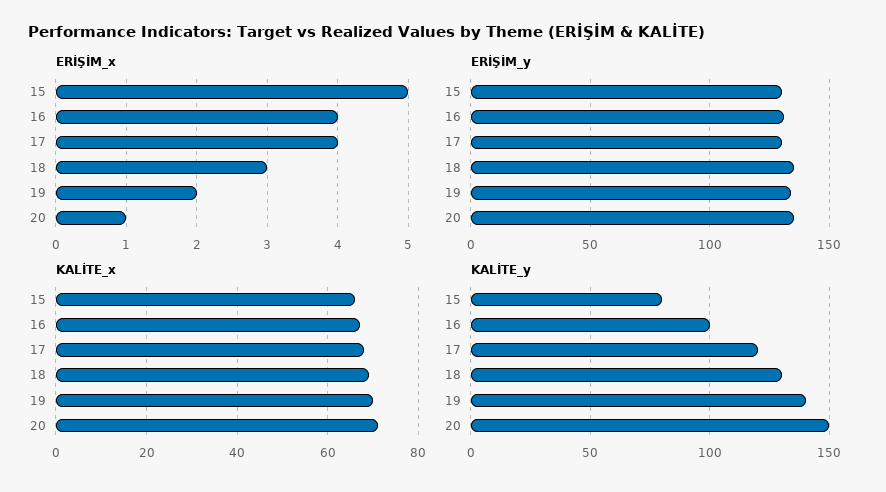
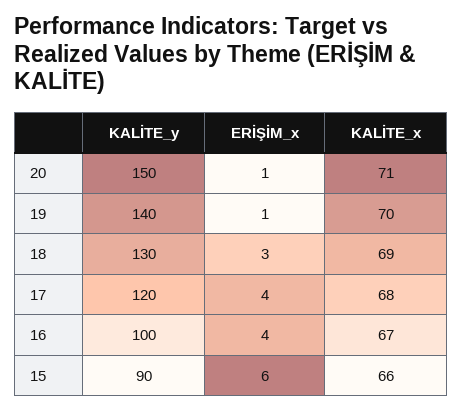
  {
    "ERİŞİM_x": {
-     "15": 5,
+     "15": 6,
      "16": 4,
      "17": 4,
      "18": 3,
-     "19": 2,
+     "19": 1,
      "20": 1
    },
-   "ERİŞİM_y": {
-     "15": 130,
-     "16": 130,
-     "17": 130,
-     "18": 135,
-     "19": 135,
-     "20": 135
-   },
    "KALİTE_x": {
      "15": 66,
      "16": 67,
      "17": 68,
      "18": 69,
      "19": 70,
      "20": 71
    },
    "KALİTE_y": {
-     "15": 80,
+     "15": 90,
      "16": 100,
      "17": 120,
      "18": 130,
      "19": 140,
      "20": 150
    }
  }

